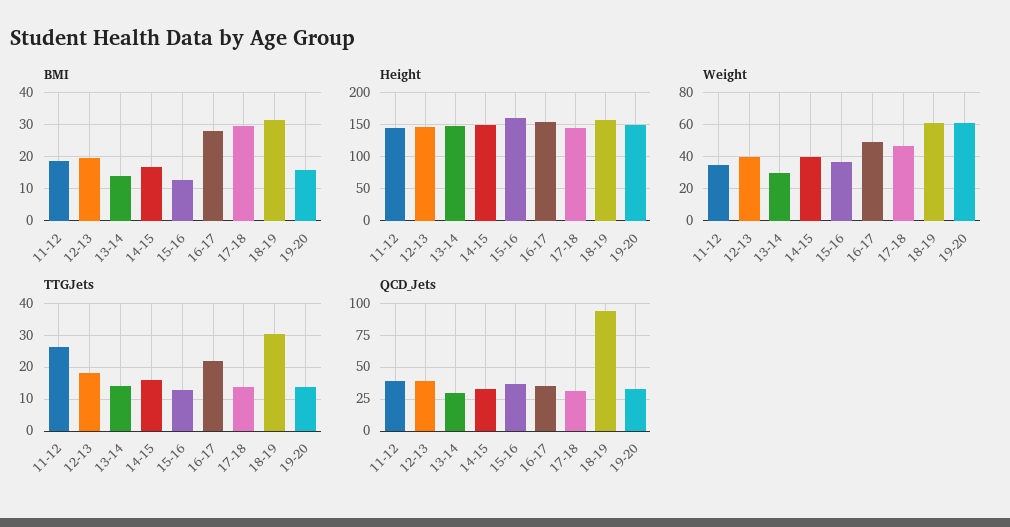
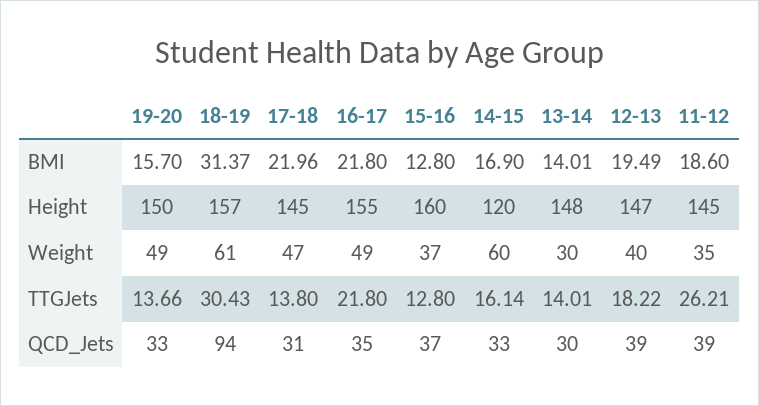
  {
    "BMI": {
      "11-12": 18.6,
      "12-13": 19.49,
      "13-14": 14.01,
      "14-15": 16.9,
      "15-16": 12.8,
-     "16-17": 28,
+     "16-17": 21.8,
-     "17-18": 30,
+     "17-18": 21.96,
      "18-19": 31.37,
      "19-20": 15.7
    },
    "Height": {
      "11-12": 145,
      "12-13": 147,
      "13-14": 148,
-     "14-15": 150,
+     "14-15": 120,
      "15-16": 160,
      "16-17": 155,
      "17-18": 145,
      "18-19": 157,
      "19-20": 150
    },
    "Weight": {
      "11-12": 35,
      "12-13": 40,
      "13-14": 30,
-     "14-15": 40,
+     "14-15": 60,
      "15-16": 37,
      "16-17": 49,
      "17-18": 47,
      "18-19": 61,
-     "19-20": 60
+     "19-20": 49
    },
    "TTGJets": {
      "11-12": 26.21,
      "12-13": 18.22,
      "13-14": 14.01,
      "14-15": 16.14,
      "15-16": 12.8,
      "16-17": 21.8,
      "17-18": 13.8,
      "18-19": 30.43,
      "19-20": 13.66
    },
    "QCD_Jets": {
      "11-12": 39,
      "12-13": 39,
      "13-14": 30,
      "14-15": 33,
      "15-16": 37,
      "16-17": 35,
      "17-18": 31,
      "18-19": 94,
      "19-20": 33
    }
  }

